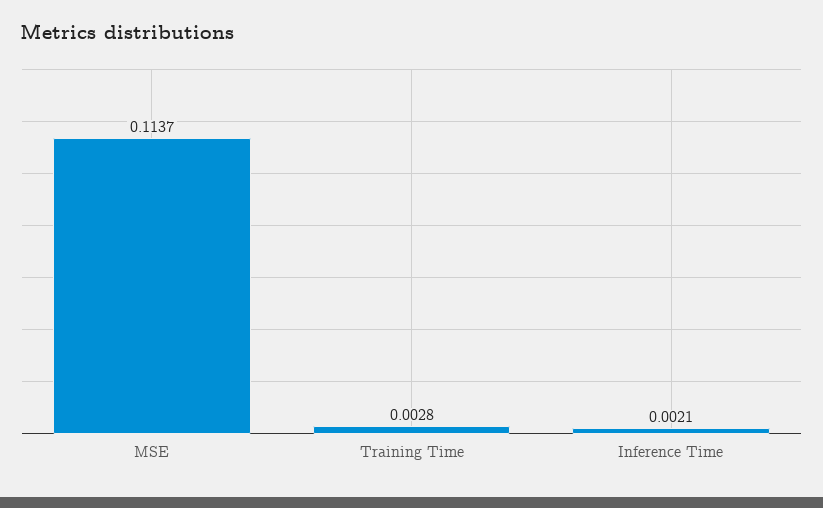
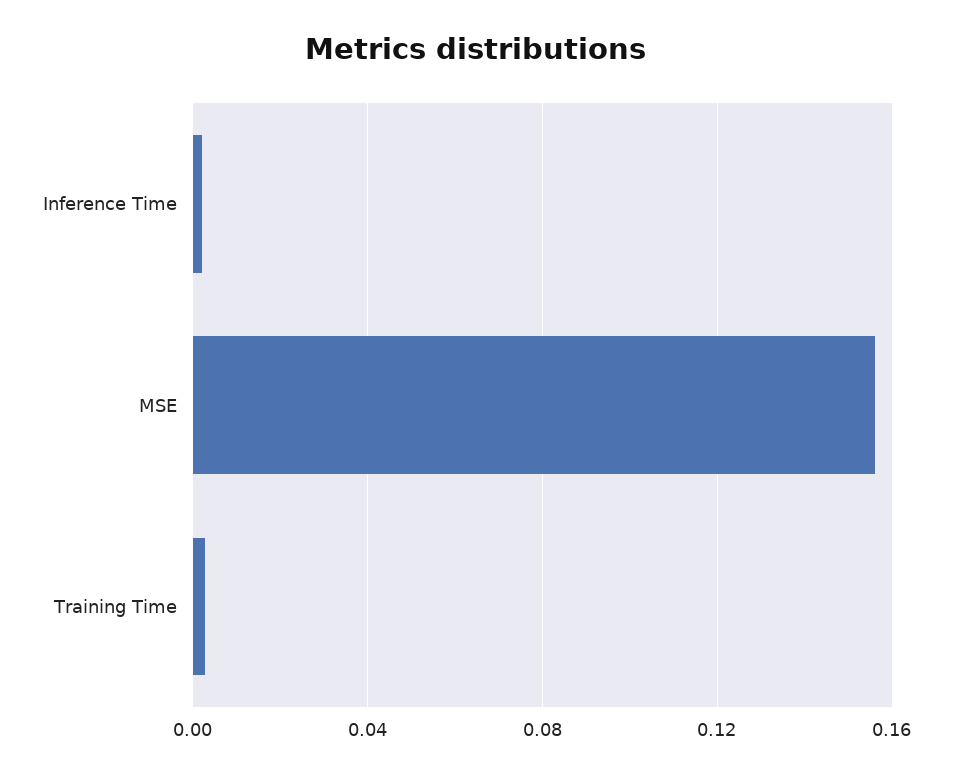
  {
-   "MSE": 0.1137,
+   "MSE": 0.155,
    "Training Time": 0.0028,
    "Inference Time": 0.0021
  }

